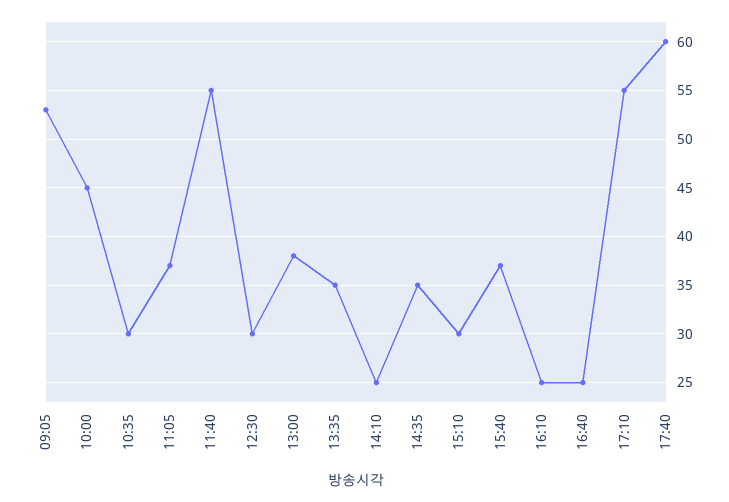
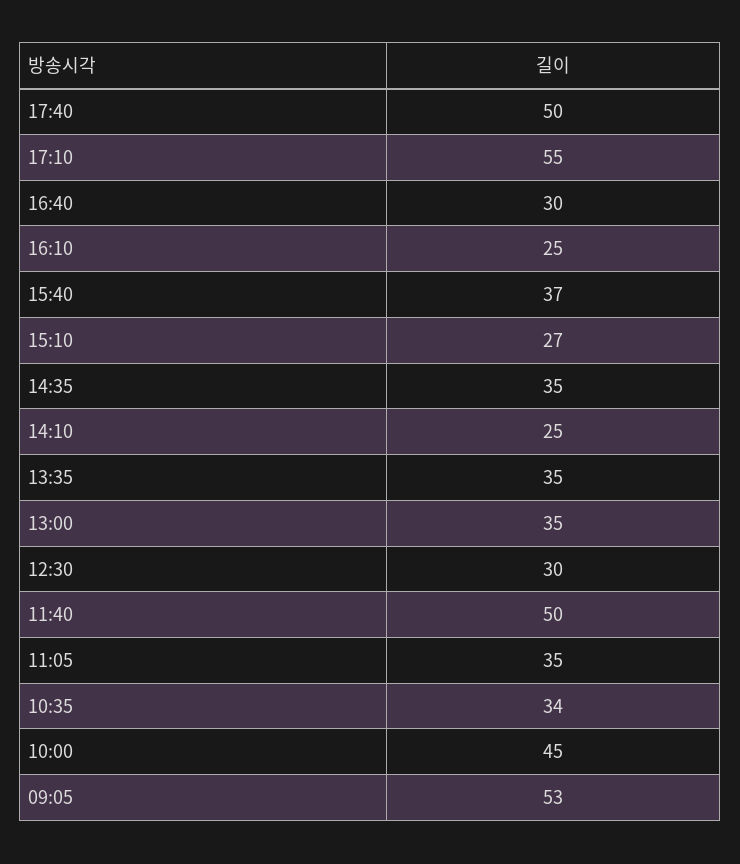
  {
    "09:05": 53,
    "10:00": 45,
-   "10:35": 30,
+   "10:35": 34,
-   "11:05": 37,
+   "11:05": 35,
-   "11:40": 55,
+   "11:40": 50,
    "12:30": 30,
-   "13:00": 38,
+   "13:00": 35,
    "13:35": 35,
    "14:10": 25,
    "14:35": 35,
-   "15:10": 30,
+   "15:10": 27,
    "15:40": 37,
    "16:10": 25,
-   "16:40": 25,
+   "16:40": 30,
    "17:10": 55,
-   "17:40": 60
+   "17:40": 50
  }

